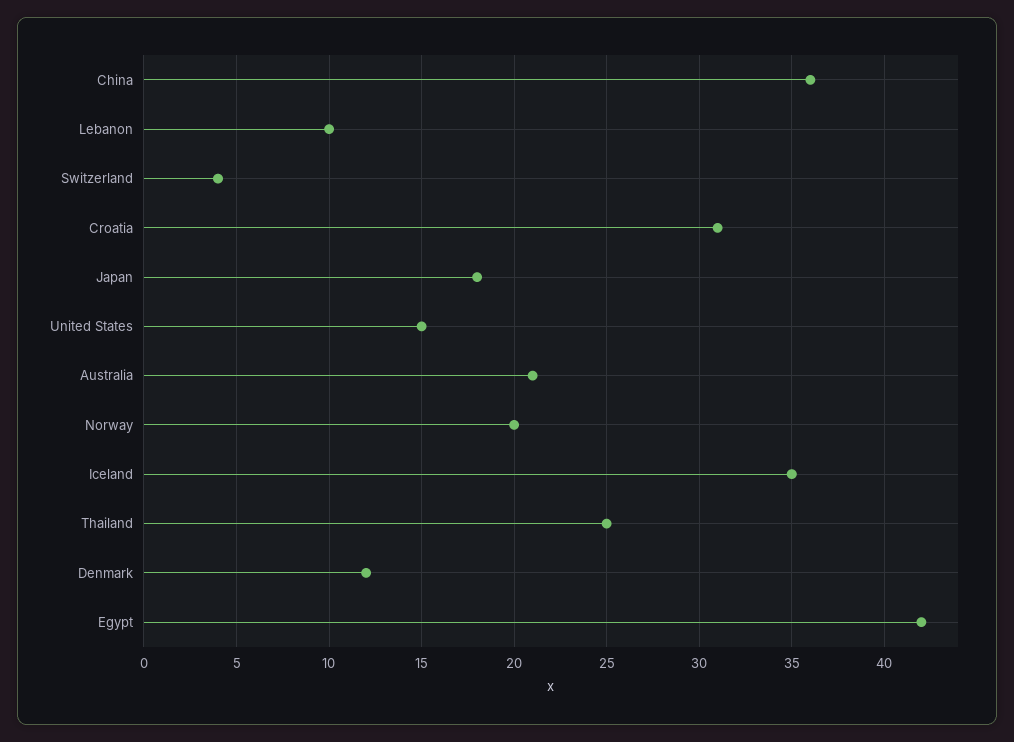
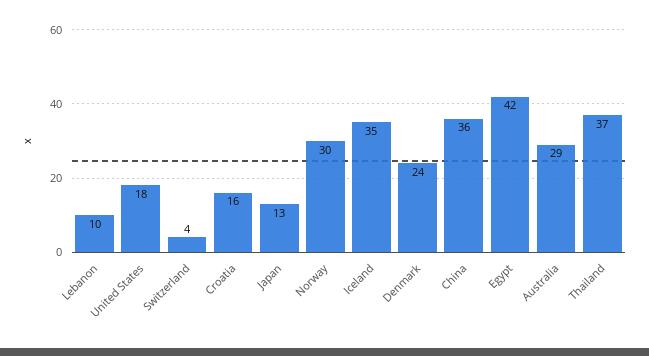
  {
    "China": 36,
    "Lebanon": 10,
    "Switzerland": 4,
-   "Croatia": 31,
+   "Croatia": 16,
-   "Japan": 18,
+   "Japan": 13,
-   "United States": 15,
+   "United States": 18,
-   "Australia": 21,
+   "Australia": 29,
-   "Norway": 20,
+   "Norway": 30,
    "Iceland": 35,
-   "Thailand": 25,
+   "Thailand": 37,
-   "Denmark": 12,
+   "Denmark": 24,
    "Egypt": 42
  }

